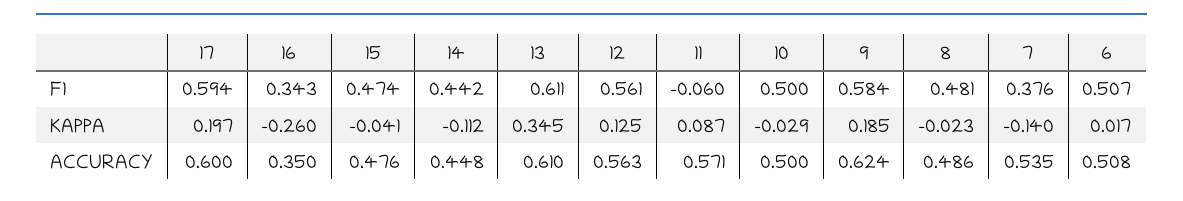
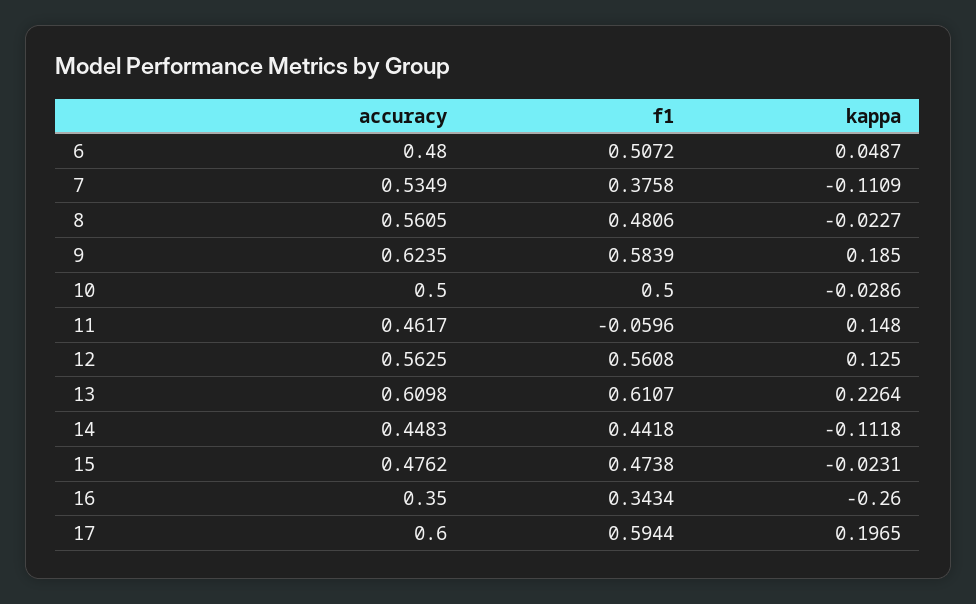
  {
    "17": {
      "F1": 0.5944,
      "KAPPA": 0.1965,
      "ACCURACY": 0.6
    },
    "16": {
      "F1": 0.3434,
      "KAPPA": -0.26,
      "ACCURACY": 0.35
    },
    "15": {
      "F1": 0.4738,
-     "KAPPA": -0.041,
+     "KAPPA": -0.0231,
      "ACCURACY": 0.4762
    },
    "14": {
      "F1": 0.4418,
      "KAPPA": -0.1118,
      "ACCURACY": 0.4483
    },
    "13": {
      "F1": 0.6107,
-     "KAPPA": 0.345,
+     "KAPPA": 0.2264,
      "ACCURACY": 0.6098
    },
    "12": {
      "F1": 0.5608,
      "KAPPA": 0.125,
      "ACCURACY": 0.5625
    },
    "11": {
      "F1": -0.0596,
-     "KAPPA": 0.087,
+     "KAPPA": 0.148,
-     "ACCURACY": 0.571
+     "ACCURACY": 0.4617
    },
    "10": {
      "F1": 0.5,
      "KAPPA": -0.0286,
      "ACCURACY": 0.5
    },
    "9": {
      "F1": 0.5839,
      "KAPPA": 0.185,
      "ACCURACY": 0.6235
    },
    "8": {
      "F1": 0.4806,
      "KAPPA": -0.0227,
-     "ACCURACY": 0.486
+     "ACCURACY": 0.5605
    },
    "7": {
      "F1": 0.3758,
-     "KAPPA": -0.14,
+     "KAPPA": -0.1109,
      "ACCURACY": 0.5349
    },
    "6": {
      "F1": 0.5072,
-     "KAPPA": 0.017,
+     "KAPPA": 0.0487,
-     "ACCURACY": 0.508
+     "ACCURACY": 0.48
    }
  }

